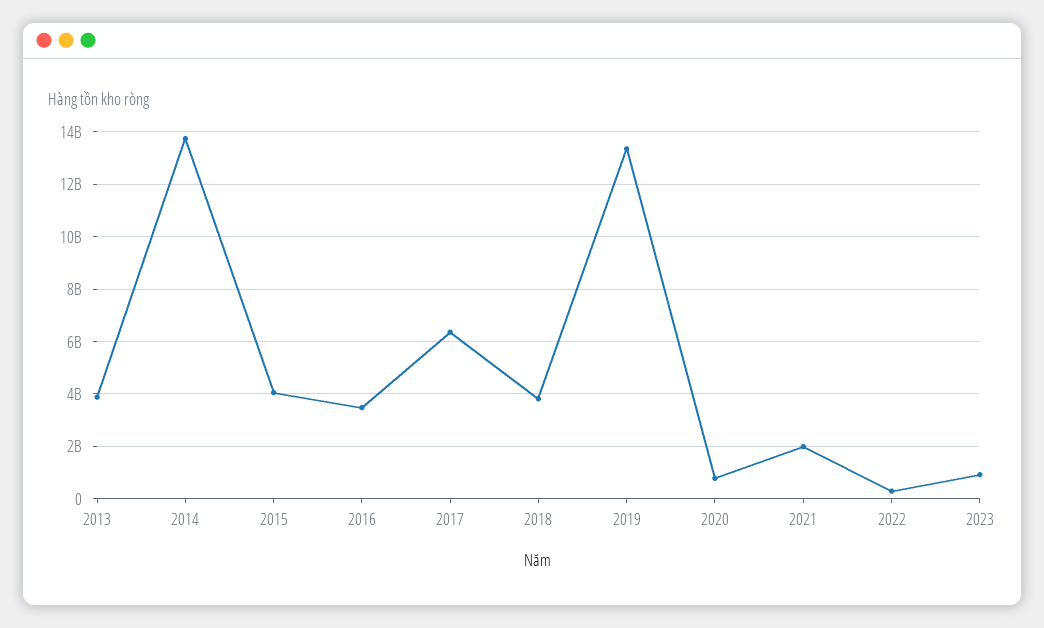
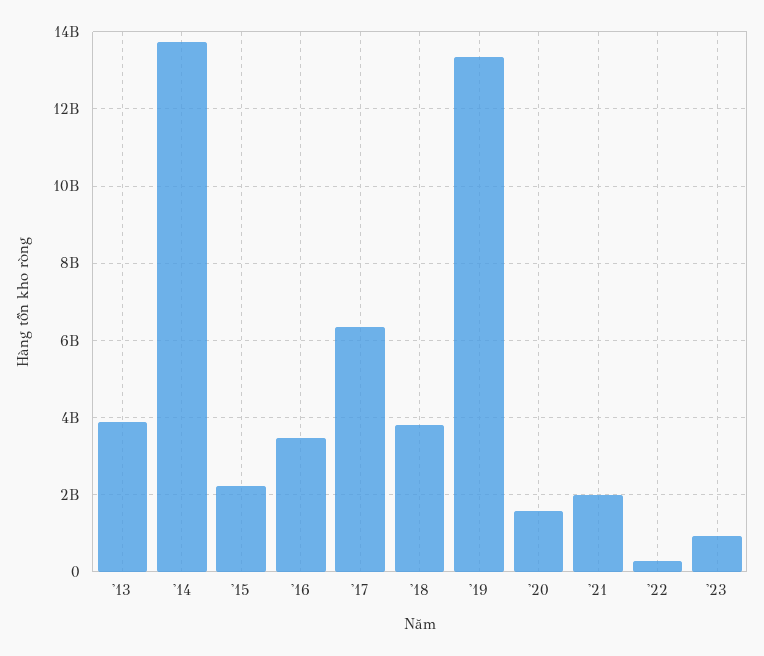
  {
    "2013": 3800000000,
    "2014": 13800000000,
-   "2015": 4000000000,
+   "2015": 2200000000,
    "2016": 3400000000,
    "2017": 6400000000,
    "2018": 3800000000,
    "2019": 13400000000,
-   "2020": 750000000,
+   "2020": 1600000000,
    "2021": 2000000000,
    "2022": 200000000,
    "2023": 1000000000
  }

